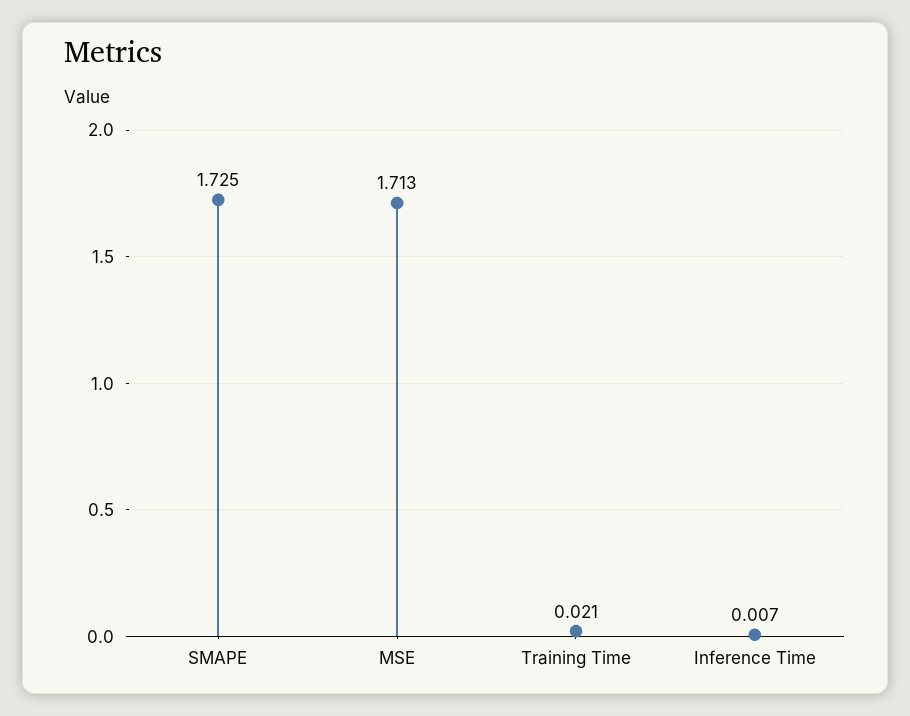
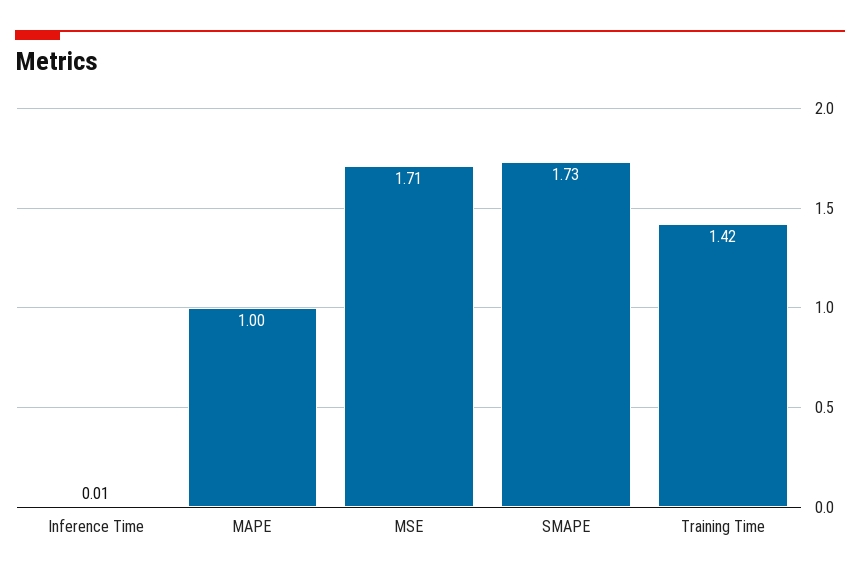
  {
    "SMAPE": 1.725,
    "MSE": 1.713,
-   "Training Time": 0.021,
+   "Training Time": 1.42,
-   "Inference Time": 0.007
+   "Inference Time": 0.007,
+   "MAPE": 1
  }

